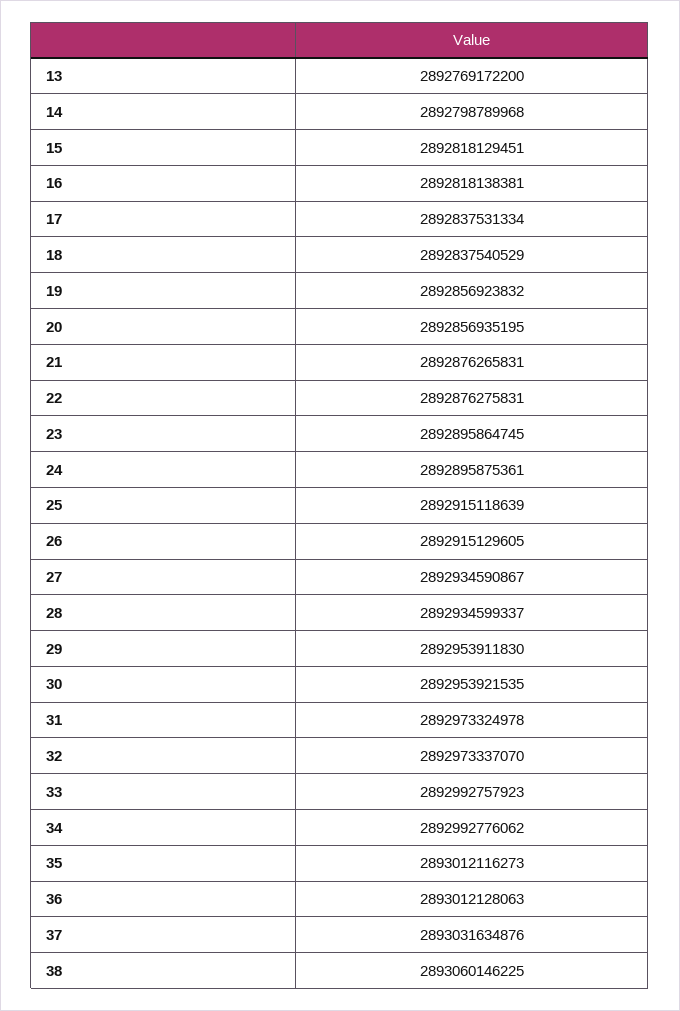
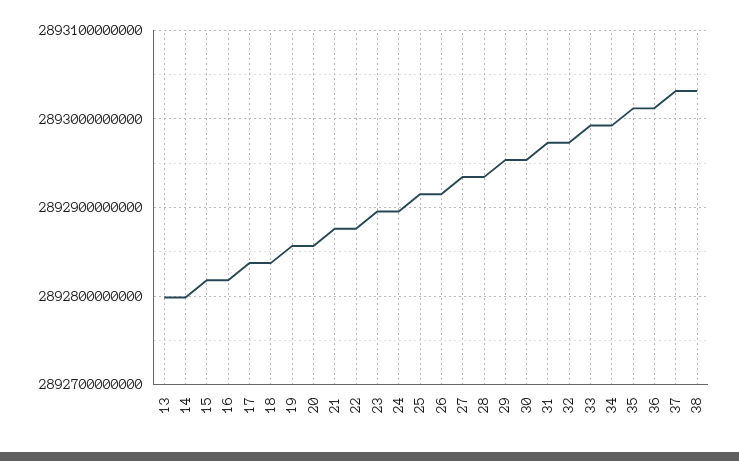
  {
-   "13": 2892769172200,
+   "13": 2892800000000,
    "14": 2892798789968,
    "15": 2892818129451,
    "16": 2892818138381,
    "17": 2892837531334,
    "18": 2892837540529,
    "19": 2892856923832,
    "20": 2892856935195,
    "21": 2892876265831,
    "22": 2892876275831,
    "23": 2892895864745,
    "24": 2892895875361,
    "25": 2892915118639,
    "26": 2892915129605,
    "27": 2892934590867,
    "28": 2892934599337,
    "29": 2892953911830,
    "30": 2892953921535,
    "31": 2892973324978,
    "32": 2892973337070,
    "33": 2892992757923,
    "34": 2892992776062,
    "35": 2893012116273,
    "36": 2893012128063,
    "37": 2893031634876,
-   "38": 2893060146225
+   "38": 2893030000000
  }

